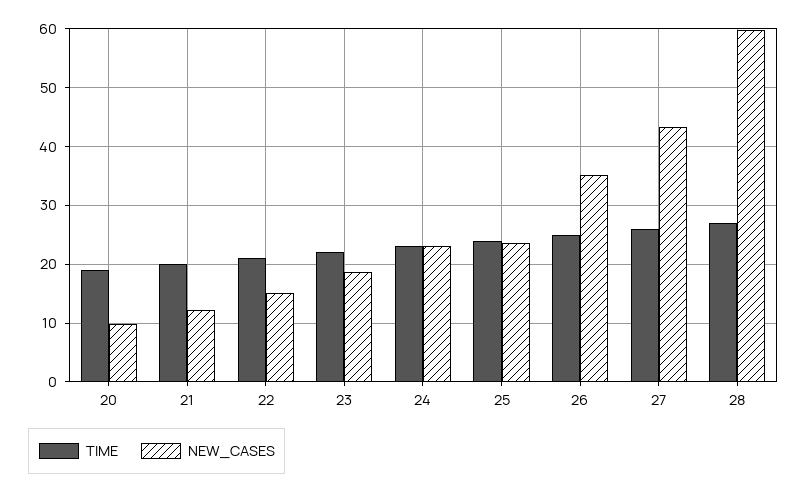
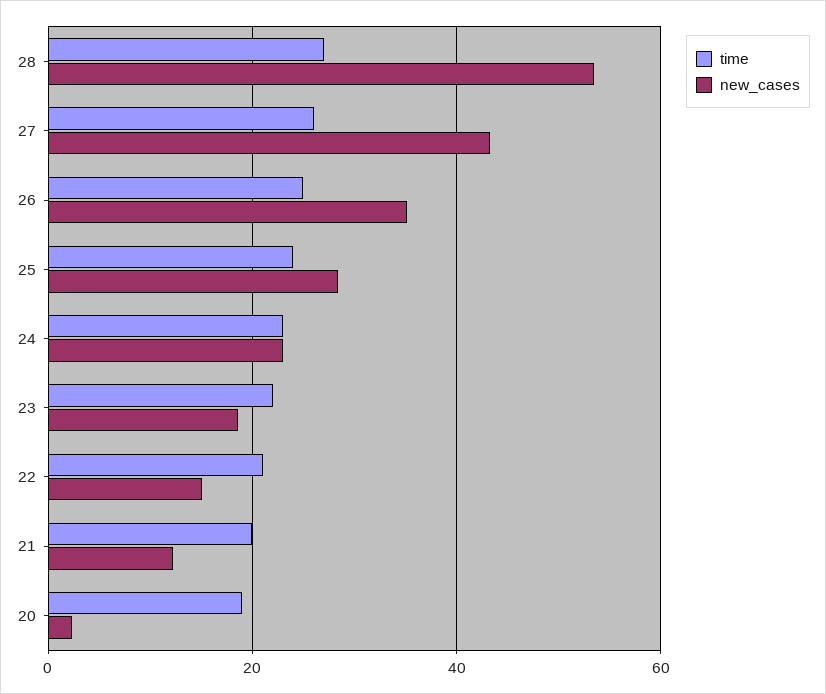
  {
    "TIME": {
      "20": 20,
      "21": 20,
      "22": 22,
      "23": 22,
      "24": 24,
      "25": 24,
      "26": 26,
      "27": 26,
      "28": 28
    },
    "NEW_CASES": {
-     "20": 10,
+     "20": 2,
      "21": 12,
      "22": 16,
      "23": 18,
      "24": 24,
-     "25": 24,
+     "25": 28,
      "26": 36,
      "27": 44,
-     "28": 60
+     "28": 54
    }
  }

